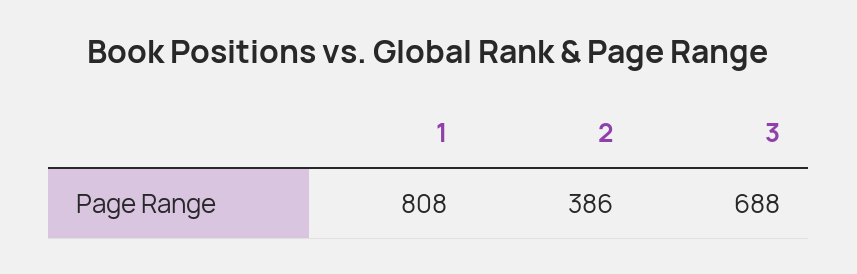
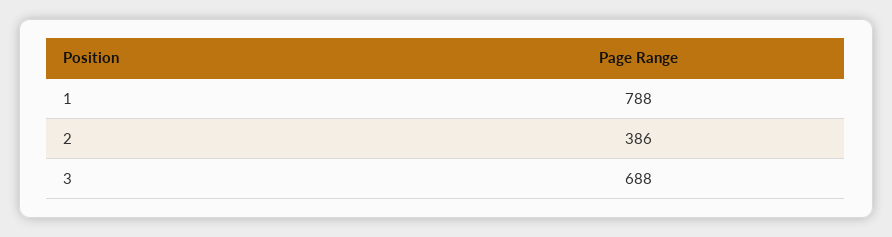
  {
-   "1": 808,
+   "1": 788,
    "2": 386,
    "3": 688
  }

